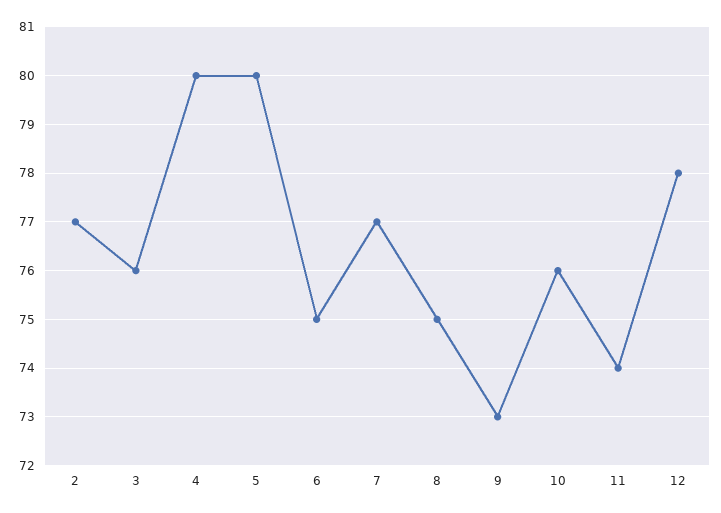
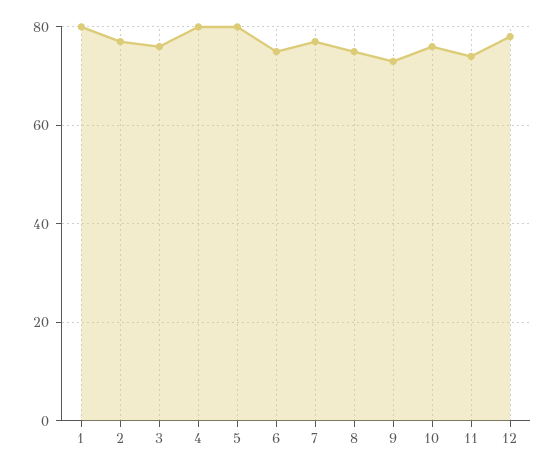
  {
    "2": 77,
    "3": 76,
    "4": 80,
    "5": 80,
    "6": 75,
    "7": 77,
    "8": 75,
    "9": 73,
    "10": 76,
    "11": 74,
-   "12": 78
+   "12": 78,
+   "1": 80
  }

